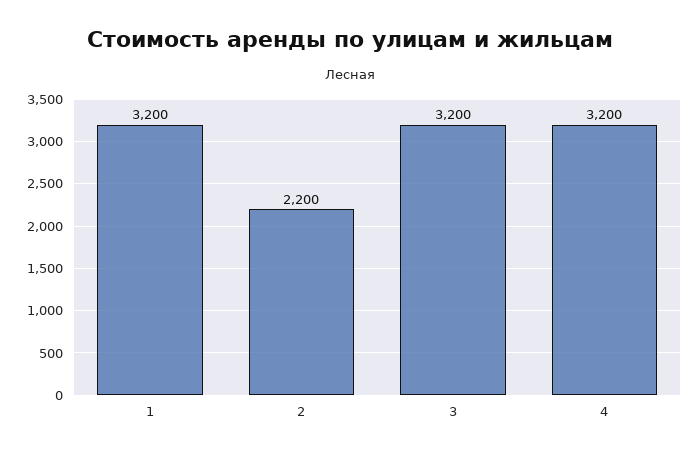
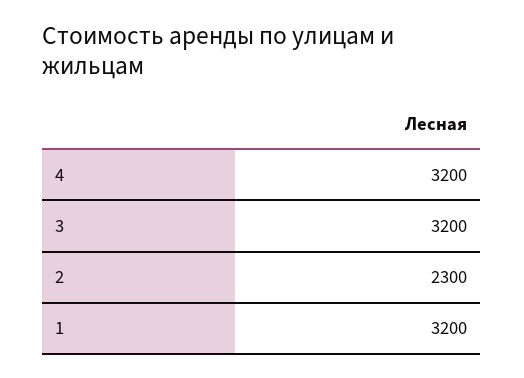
  {
    "1": 3200,
-   "2": 2200,
+   "2": 2300,
    "3": 3200,
    "4": 3200
  }

